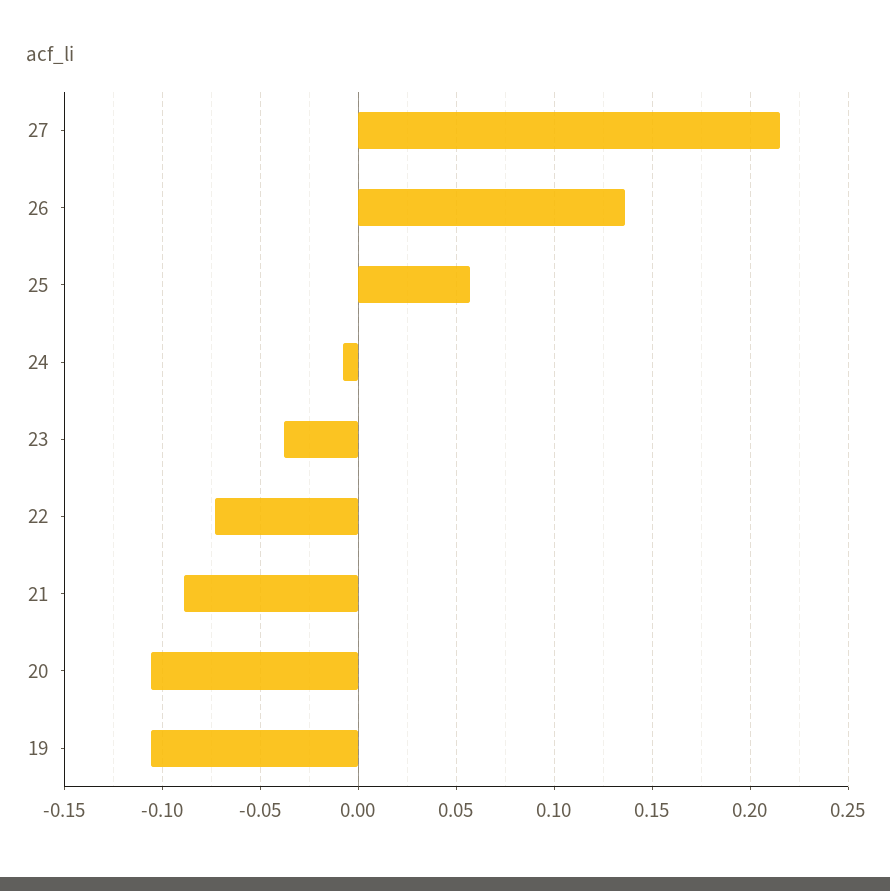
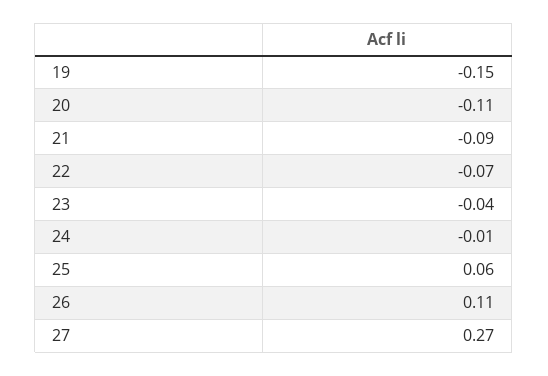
  {
-   "27": 0.215,
+   "27": 0.27,
-   "26": 0.135,
+   "26": 0.11,
    "25": 0.06,
    "24": -0.01,
    "23": -0.04,
    "22": -0.07,
    "21": -0.09,
    "20": -0.11,
-   "19": -0.105
+   "19": -0.15
  }

